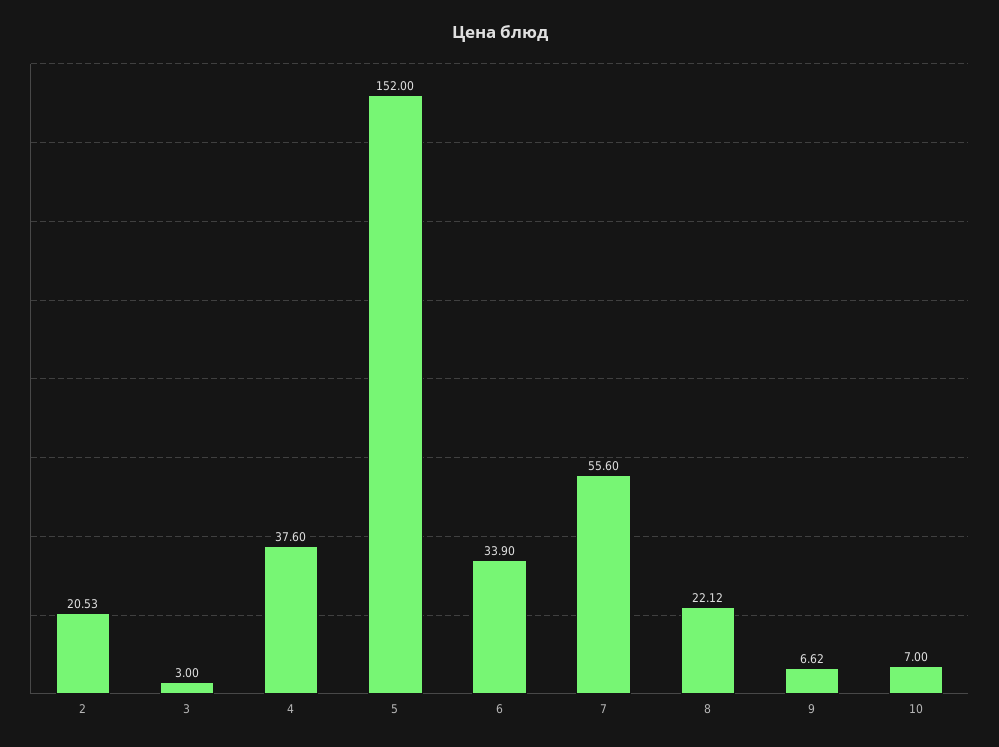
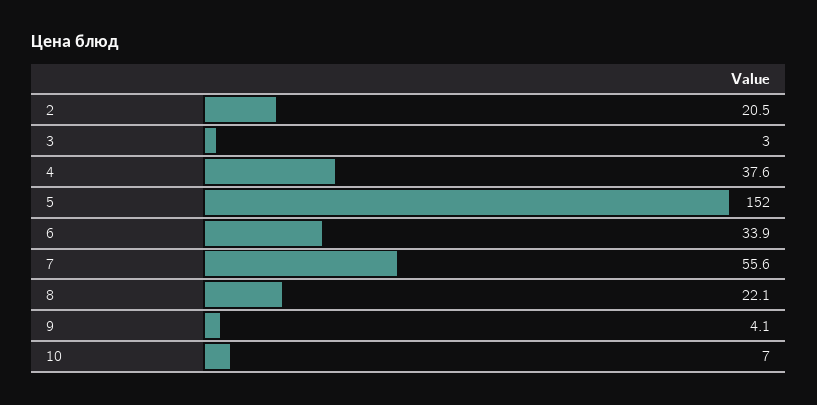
  {
    "2": 20.53,
    "3": 3,
    "4": 37.6,
    "5": 152,
    "6": 33.9,
    "7": 55.6,
    "8": 22.12,
-   "9": 6.62,
+   "9": 4.1,
    "10": 7
  }

